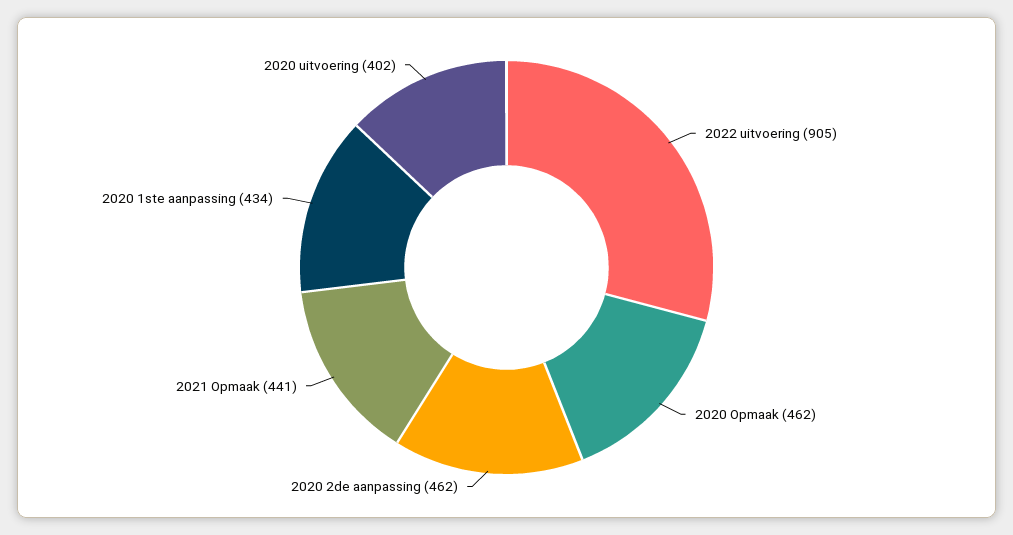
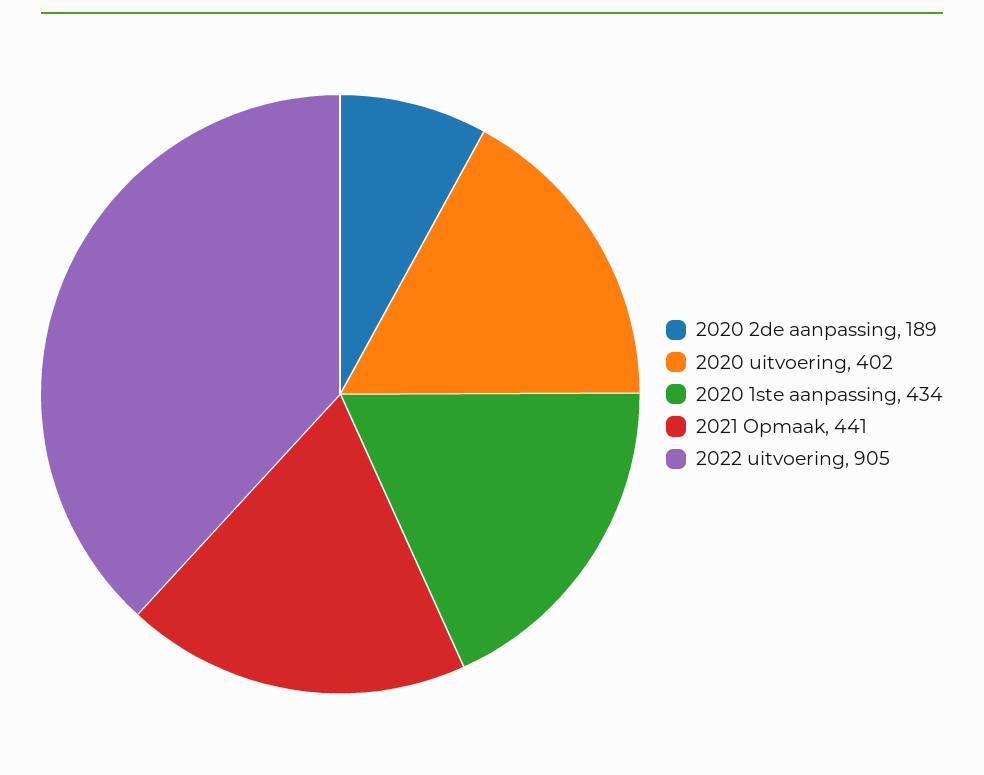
  {
    "2022 uitvoering": 905,
-   "2020 Opmaak": 462,
-   "2020 2de aanpassing": 462,
+   "2020 2de aanpassing": 189,
    "2021 Opmaak": 441,
    "2020 1ste aanpassing": 434,
    "2020 uitvoering": 402
  }

